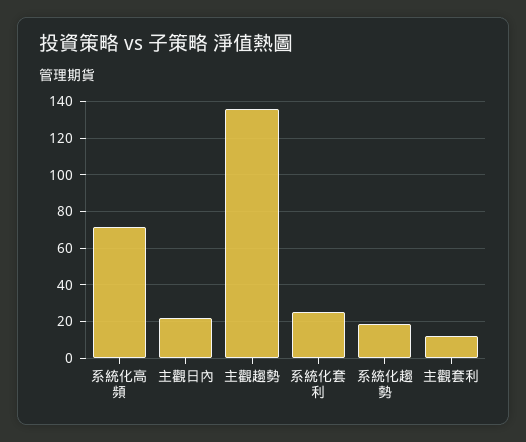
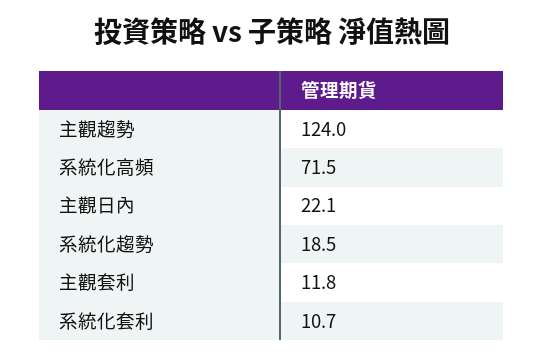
  {
    "系統化高頻": 71.5,
    "主觀日內": 22.1,
-   "主觀趨勢": 135,
+   "主觀趨勢": 124,
-   "系統化套利": 25,
+   "系統化套利": 10.7,
    "系統化趨勢": 18.5,
    "主觀套利": 11.8
  }

